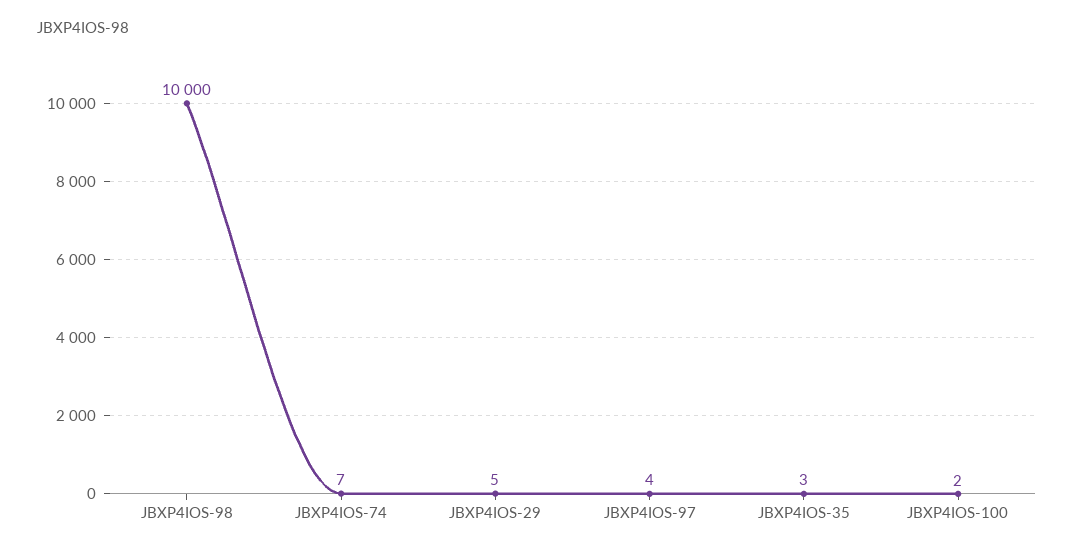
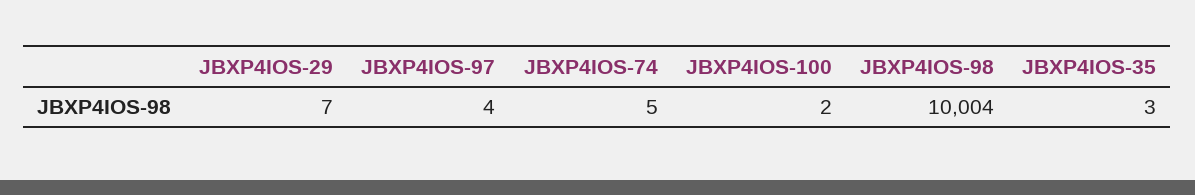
  {
-   "JBXP4IOS-98": 10000,
+   "JBXP4IOS-98": 10004,
-   "JBXP4IOS-74": 7,
+   "JBXP4IOS-74": 5,
-   "JBXP4IOS-29": 5,
+   "JBXP4IOS-29": 7,
    "JBXP4IOS-97": 4,
    "JBXP4IOS-35": 3,
    "JBXP4IOS-100": 2
  }

